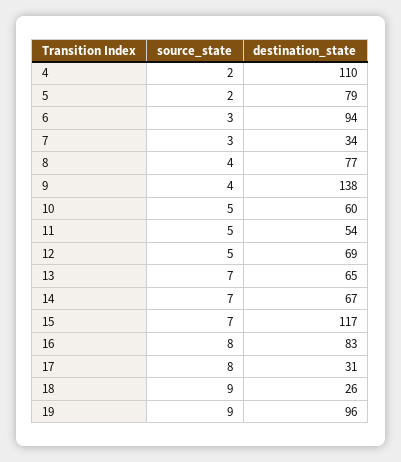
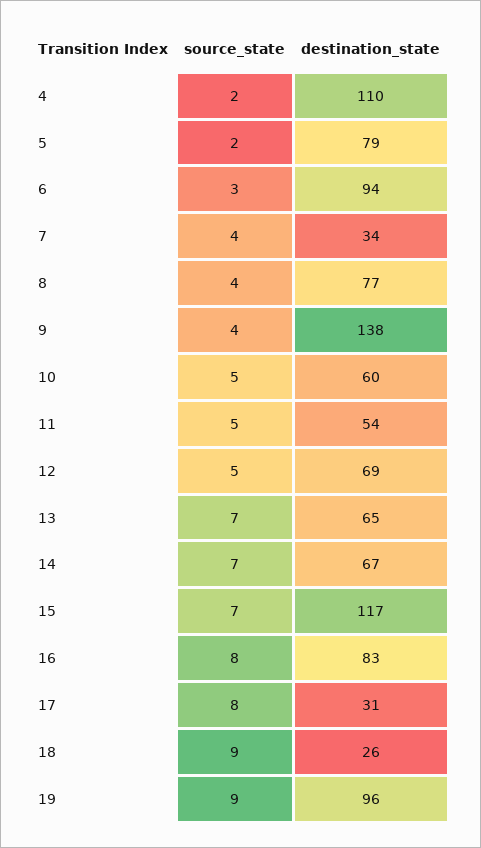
  {
    "source_state": {
      "4": 2,
      "5": 2,
      "6": 3,
-     "7": 3,
+     "7": 4,
      "8": 4,
      "9": 4,
      "10": 5,
      "11": 5,
      "12": 5,
      "13": 7,
      "14": 7,
      "15": 7,
      "16": 8,
      "17": 8,
      "18": 9,
      "19": 9
    },
    "destination_state": {
      "4": 110,
      "5": 79,
      "6": 94,
      "7": 34,
      "8": 77,
      "9": 138,
      "10": 60,
      "11": 54,
      "12": 69,
      "13": 65,
      "14": 67,
      "15": 117,
      "16": 83,
      "17": 31,
      "18": 26,
      "19": 96
    }
  }

